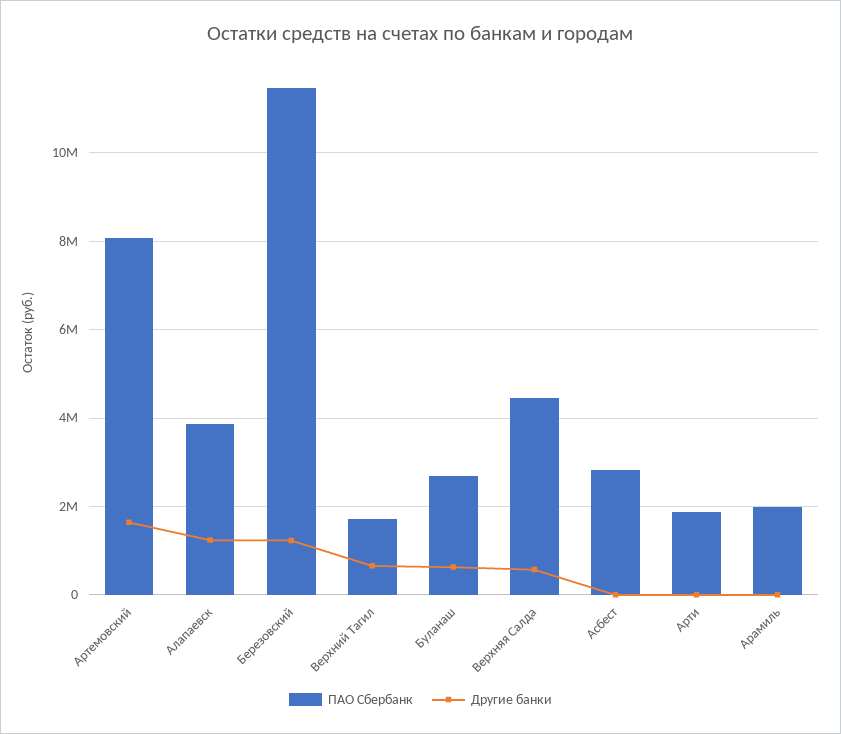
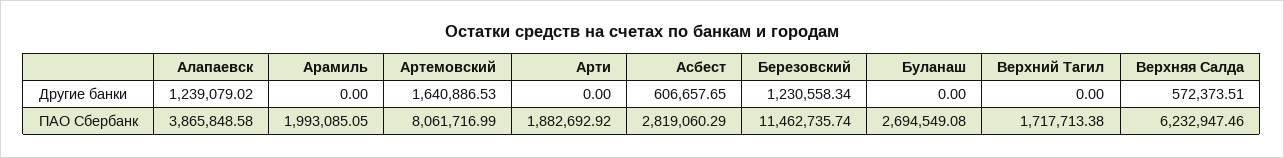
  {
    "ПАО Сбербанк": {
      "Артемовский": 8061716.99,
      "Алапаевск": 3865848.58,
      "Березовский": 11462735.74,
      "Верхний Тагил": 1717713.38,
      "Буланаш": 2694549.08,
-     "Верхняя Салда": 4400000,
+     "Верхняя Салда": 6232947.46,
      "Асбест": 2819060.29,
      "Арти": 1882692.92,
      "Арамиль": 1993085.05
    },
    "Другие банки": {
      "Артемовский": 1640886.53,
      "Алапаевск": 1239079.02,
      "Березовский": 1230558.34,
-     "Верхний Тагил": 600000,
+     "Верхний Тагил": 0,
-     "Буланаш": 600000,
+     "Буланаш": 0,
      "Верхняя Салда": 572373.51,
-     "Асбест": 0,
+     "Асбест": 606657.65,
      "Арти": 0,
      "Арамиль": 0
    }
  }

